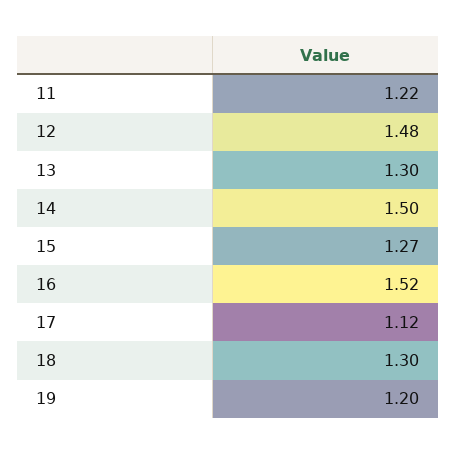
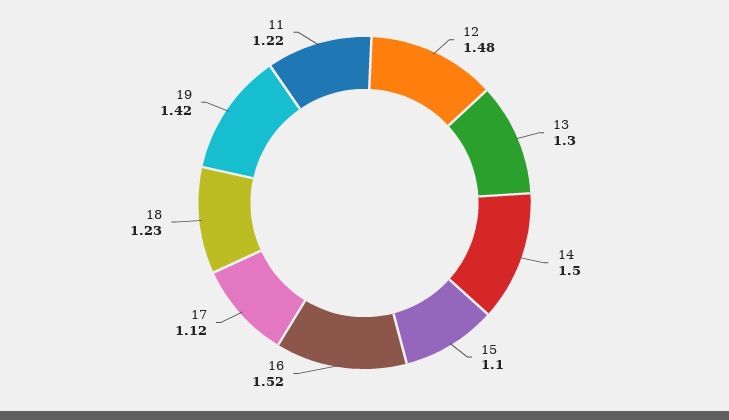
  {
    "11": 1.22,
    "12": 1.48,
    "13": 1.3,
    "14": 1.5,
-   "15": 1.27,
+   "15": 1.1,
    "16": 1.52,
    "17": 1.12,
-   "18": 1.3,
+   "18": 1.23,
-   "19": 1.2
+   "19": 1.42
  }

